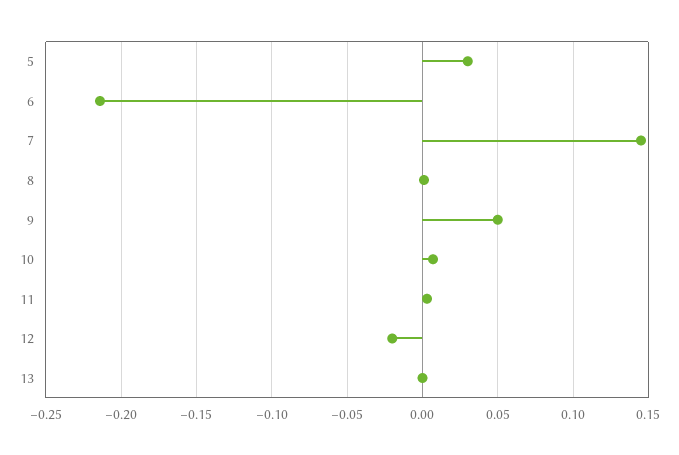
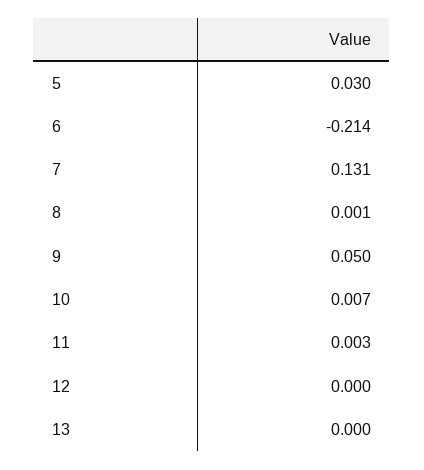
  {
    "5": 0.03,
    "6": -0.214,
-   "7": 0.145,
+   "7": 0.131,
    "8": 0.001,
    "9": 0.05,
    "10": 0.007,
    "11": 0.003,
-   "12": -0.02,
+   "12": 0,
    "13": 0
  }

